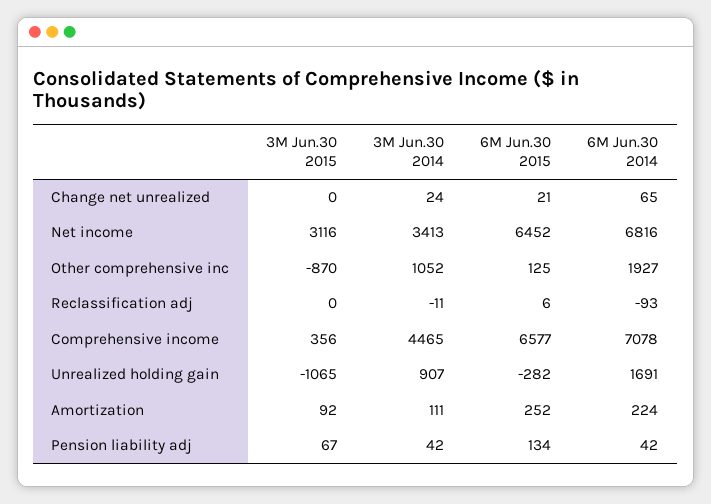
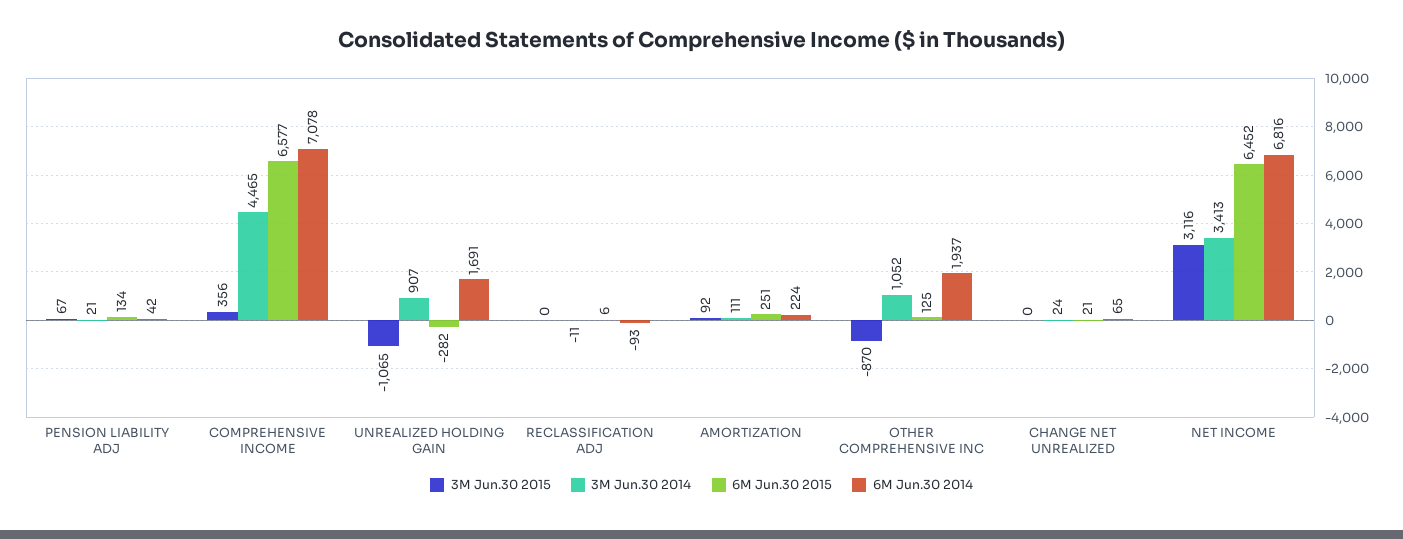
  {
    "3M Jun.30 2015": {
      "Change net unrealized": 0,
      "Net income": 3116,
      "Other comprehensive inc": -870,
      "Reclassification adj": 0,
      "Comprehensive income": 356,
      "Unrealized holding gain": -1065,
      "Amortization": 92,
      "Pension liability adj": 67
    },
    "3M Jun.30 2014": {
      "Change net unrealized": 24,
      "Net income": 3413,
      "Other comprehensive inc": 1052,
      "Reclassification adj": -11,
      "Comprehensive income": 4465,
      "Unrealized holding gain": 907,
      "Amortization": 111,
-     "Pension liability adj": 42
+     "Pension liability adj": 21
    },
    "6M Jun.30 2015": {
      "Change net unrealized": 21,
      "Net income": 6452,
      "Other comprehensive inc": 125,
      "Reclassification adj": 6,
      "Comprehensive income": 6577,
      "Unrealized holding gain": -282,
-     "Amortization": 252,
+     "Amortization": 251,
      "Pension liability adj": 134
    },
    "6M Jun.30 2014": {
      "Change net unrealized": 65,
      "Net income": 6816,
-     "Other comprehensive inc": 1927,
+     "Other comprehensive inc": 1937,
      "Reclassification adj": -93,
      "Comprehensive income": 7078,
      "Unrealized holding gain": 1691,
      "Amortization": 224,
      "Pension liability adj": 42
    }
  }

